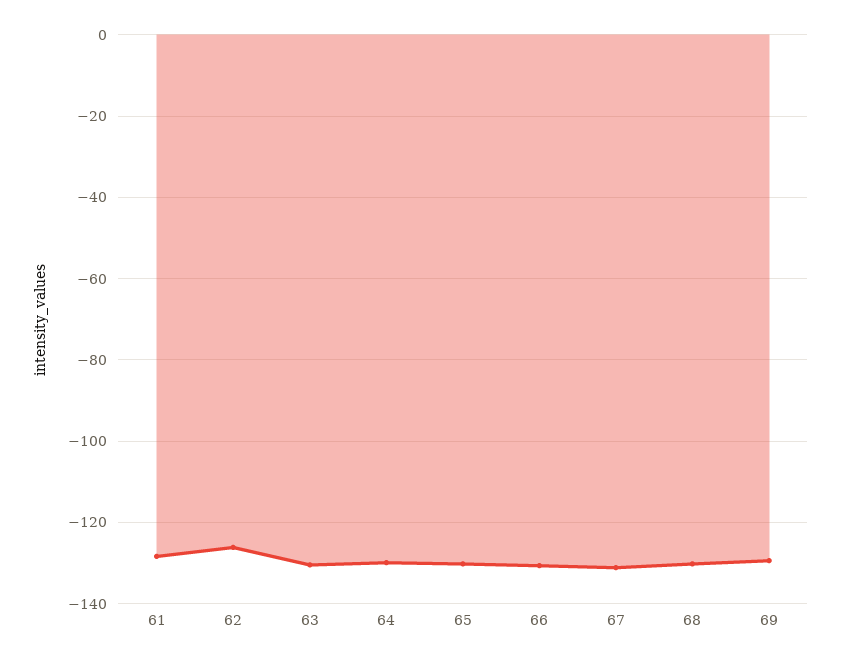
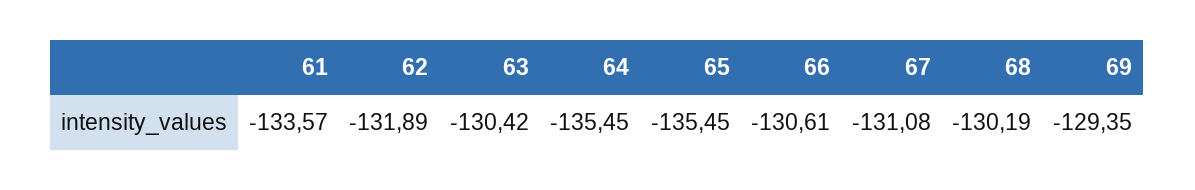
  {
-   "61": -128,
+   "61": -133.57,
-   "62": -126,
+   "62": -131.89,
    "63": -130.42,
-   "64": -130,
+   "64": -135.45,
-   "65": -130,
+   "65": -135.45,
    "66": -130.61,
    "67": -131.08,
    "68": -130.19,
    "69": -129.35
  }

